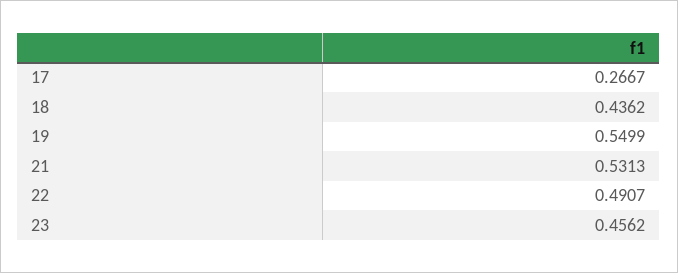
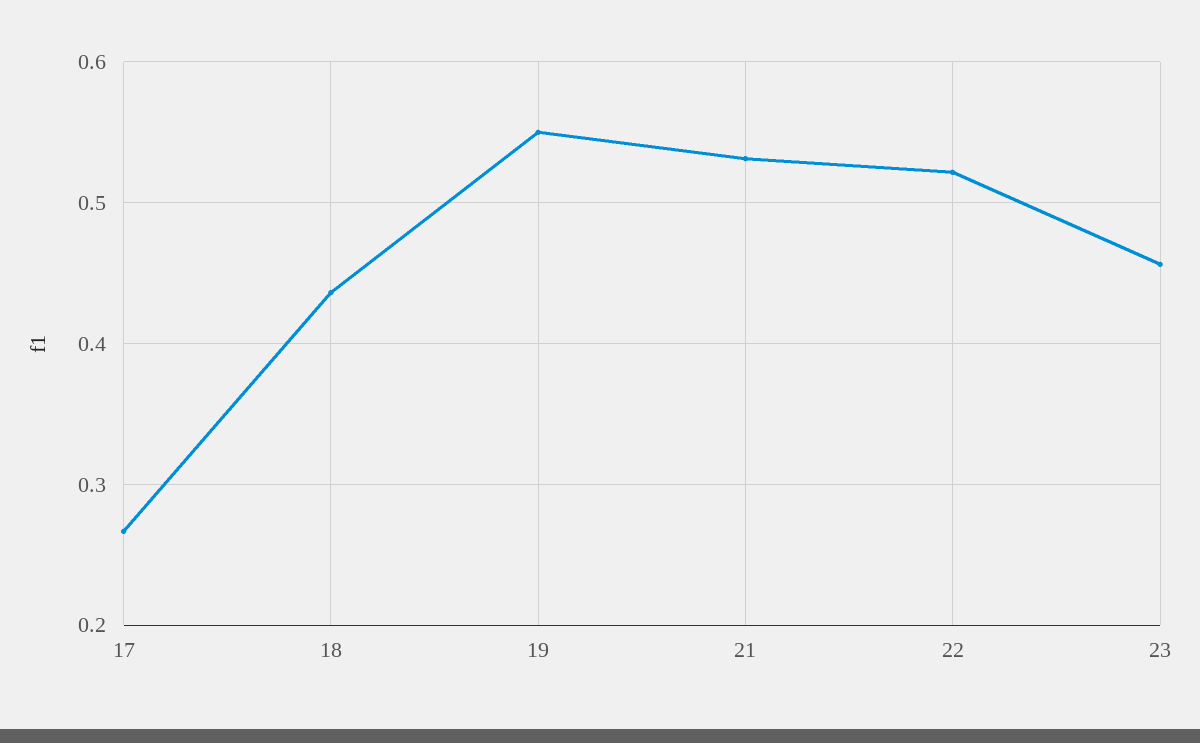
  {
    "17": 0.2667,
    "18": 0.4362,
    "19": 0.5499,
    "21": 0.5313,
-   "22": 0.4907,
+   "22": 0.52,
    "23": 0.4562
  }

